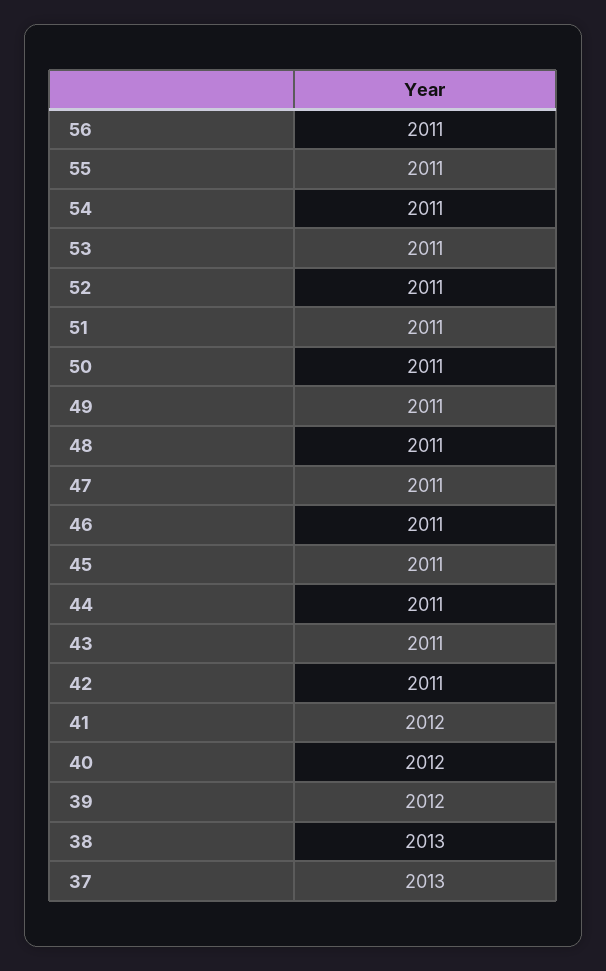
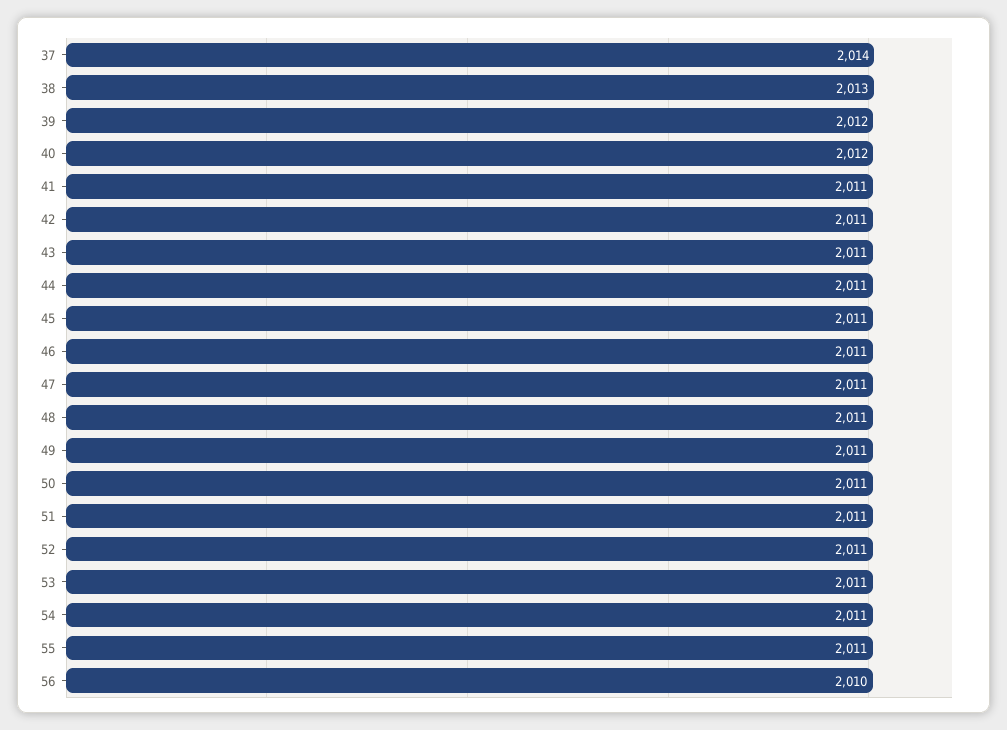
  {
-   "56": 2011,
+   "56": 2010,
    "55": 2011,
    "54": 2011,
    "53": 2011,
    "52": 2011,
    "51": 2011,
    "50": 2011,
    "49": 2011,
    "48": 2011,
    "47": 2011,
    "46": 2011,
    "45": 2011,
    "44": 2011,
    "43": 2011,
    "42": 2011,
-   "41": 2012,
+   "41": 2011,
    "40": 2012,
    "39": 2012,
    "38": 2013,
-   "37": 2013
+   "37": 2014
  }

